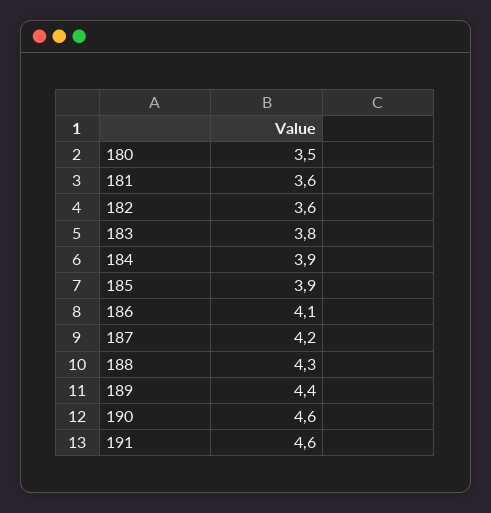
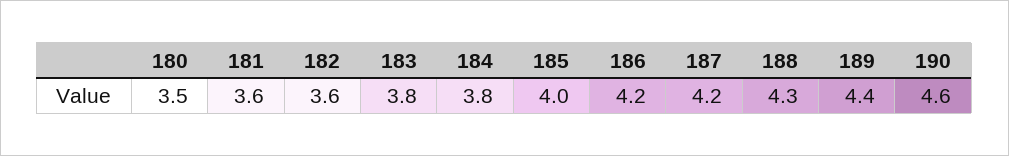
  {
    "180": 3.5,
    "181": 3.6,
    "182": 3.6,
    "183": 3.8,
-   "184": 3.9,
+   "184": 3.8,
-   "185": 3.9,
+   "185": 4,
-   "186": 4.1,
+   "186": 4.2,
    "187": 4.2,
    "188": 4.3,
    "189": 4.4,
-   "190": 4.6,
+   "190": 4.6
-   "191": 4.6
  }

